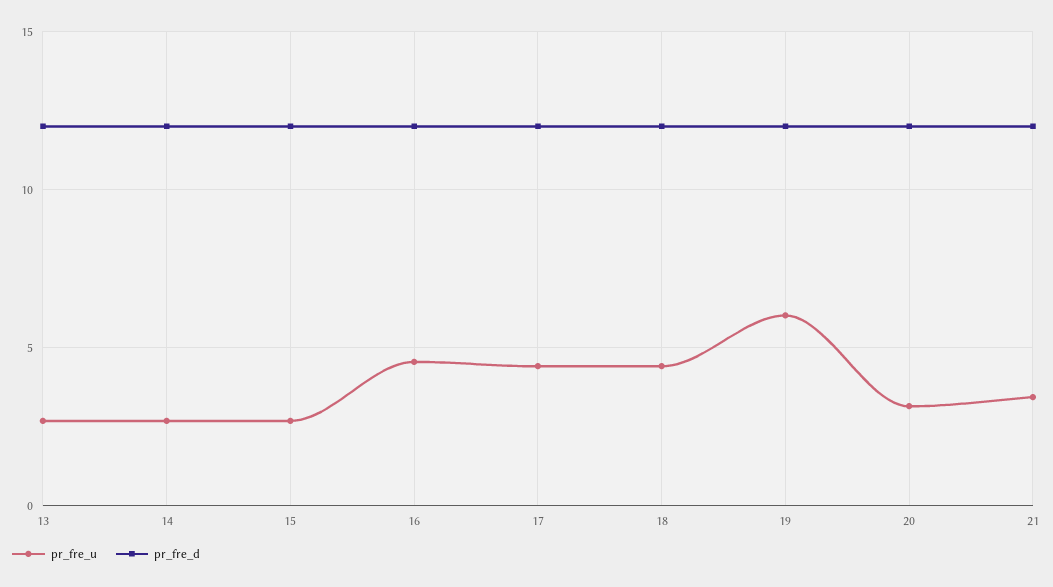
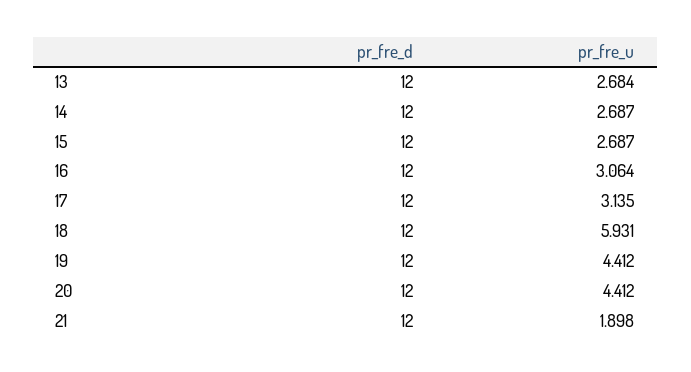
  {
    "pr_fre_u": {
      "13": 2.684,
      "14": 2.687,
      "15": 2.687,
-     "16": 4.5,
+     "16": 3.064,
-     "17": 4.5,
+     "17": 3.135,
-     "18": 4.5,
+     "18": 5.931,
-     "19": 6,
+     "19": 4.412,
-     "20": 3,
+     "20": 4.412,
-     "21": 3.5
+     "21": 1.898
    },
    "pr_fre_d": {
      "13": 12,
      "14": 12,
      "15": 12,
      "16": 12,
      "17": 12,
      "18": 12,
      "19": 12,
      "20": 12,
      "21": 12
    }
  }

